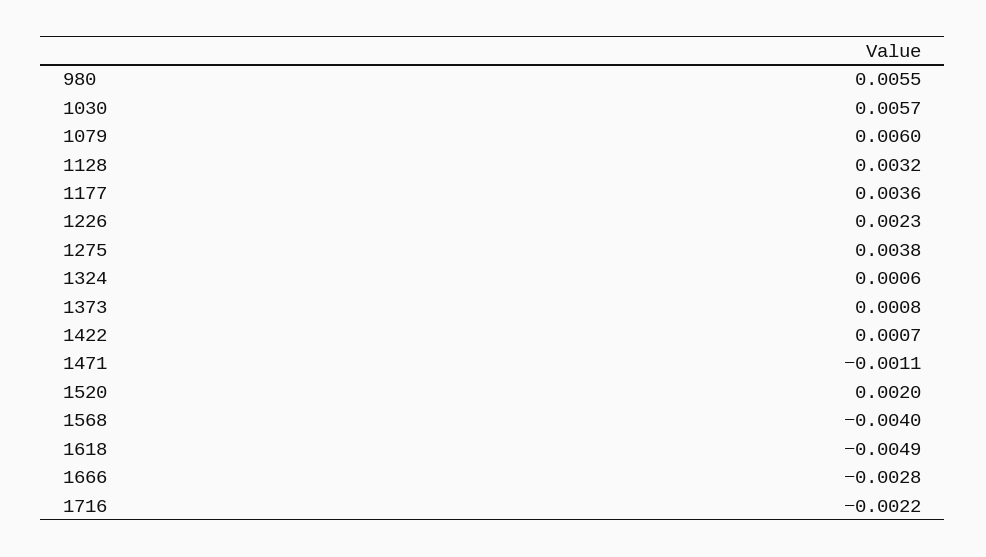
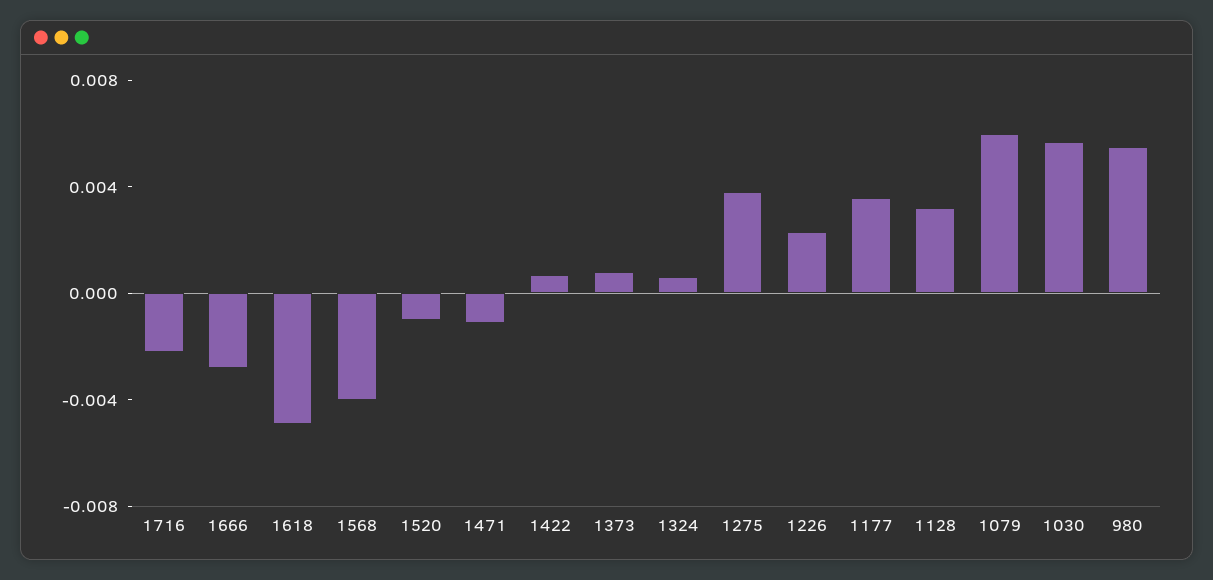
  {
    "980": 0.0055,
    "1030": 0.0057,
    "1079": 0.006,
    "1128": 0.0032,
    "1177": 0.0036,
    "1226": 0.0023,
    "1275": 0.0038,
    "1324": 0.0006,
    "1373": 0.0008,
    "1422": 0.0007,
    "1471": -0.0011,
-   "1520": 0.002,
+   "1520": -0.001,
    "1568": -0.004,
    "1618": -0.0049,
    "1666": -0.0028,
    "1716": -0.0022
  }

